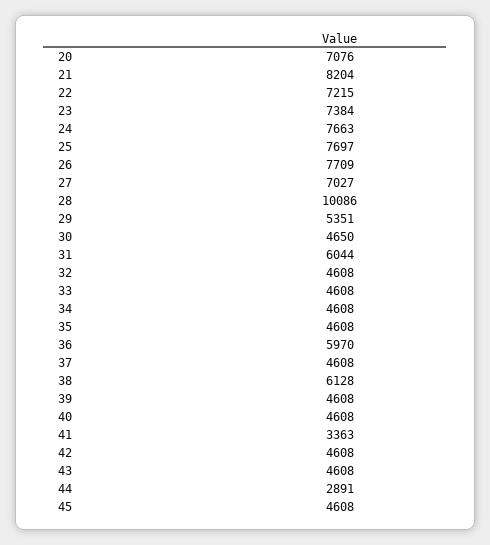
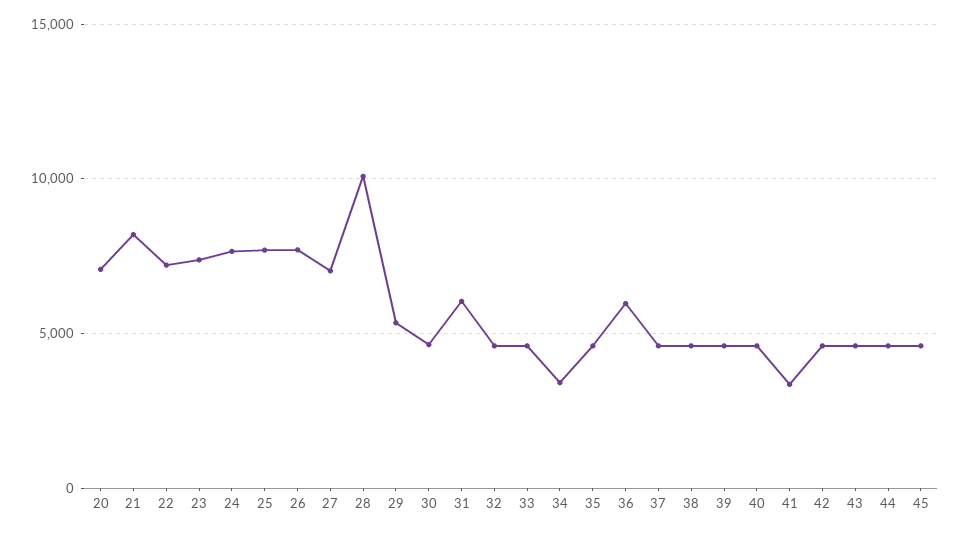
  {
    "20": 7076,
    "21": 8204,
    "22": 7215,
    "23": 7384,
    "24": 7663,
    "25": 7697,
    "26": 7709,
    "27": 7027,
    "28": 10086,
    "29": 5351,
    "30": 4650,
    "31": 6044,
    "32": 4608,
    "33": 4608,
-   "34": 4608,
+   "34": 3500,
    "35": 4608,
    "36": 5970,
    "37": 4608,
-   "38": 6128,
+   "38": 4500,
    "39": 4608,
    "40": 4608,
    "41": 3363,
    "42": 4608,
    "43": 4608,
-   "44": 2891,
+   "44": 4500,
    "45": 4608
  }

